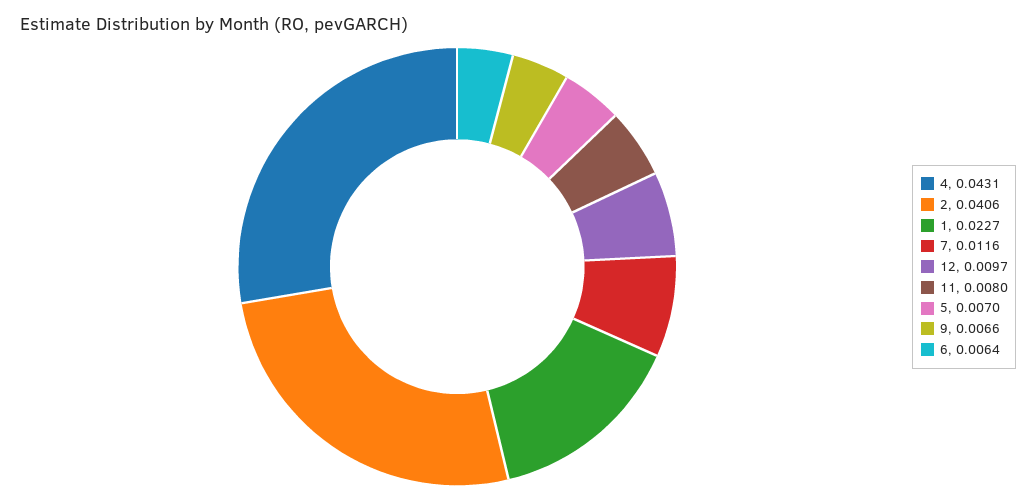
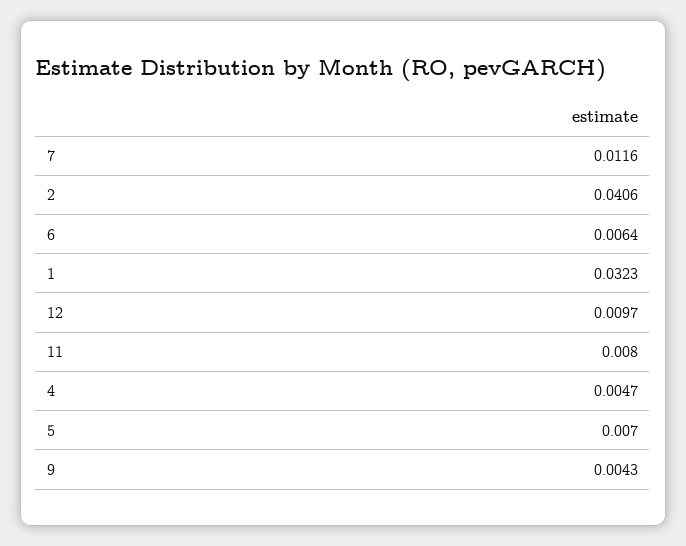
  {
-   "4": 0.0431,
+   "4": 0.0047,
    "2": 0.0406,
-   "1": 0.0227,
+   "1": 0.0323,
    "7": 0.0116,
    "12": 0.0097,
    "11": 0.008,
    "5": 0.007,
-   "9": 0.0066,
+   "9": 0.0043,
    "6": 0.0064
  }

